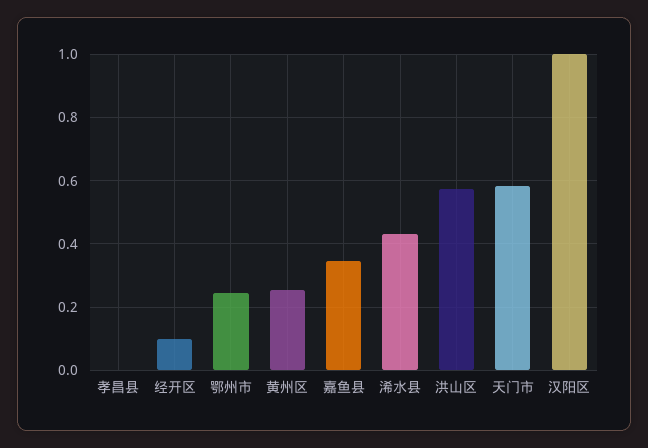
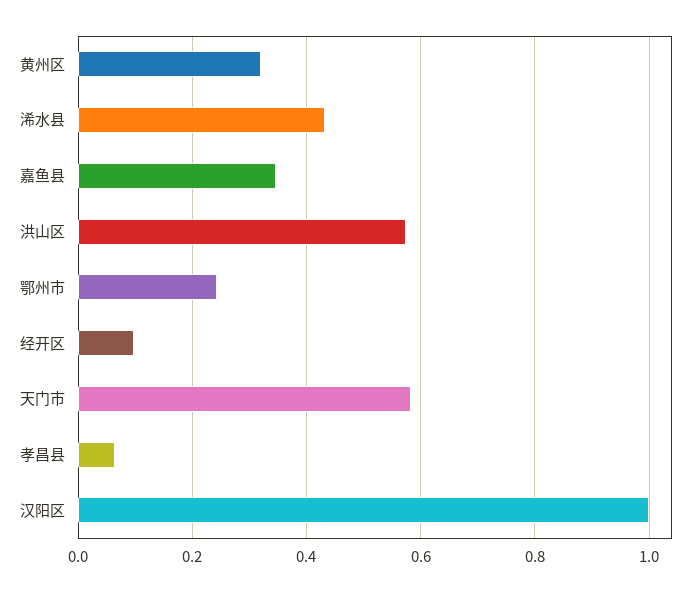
  {
-   "孝昌县": 0,
+   "孝昌县": 0.06,
    "经开区": 0.1,
    "鄂州市": 0.24,
-   "黄州区": 0.26,
+   "黄州区": 0.32,
    "嘉鱼县": 0.34,
    "浠水县": 0.44,
    "洪山区": 0.58,
    "天门市": 0.58,
    "汉阳区": 1
  }

